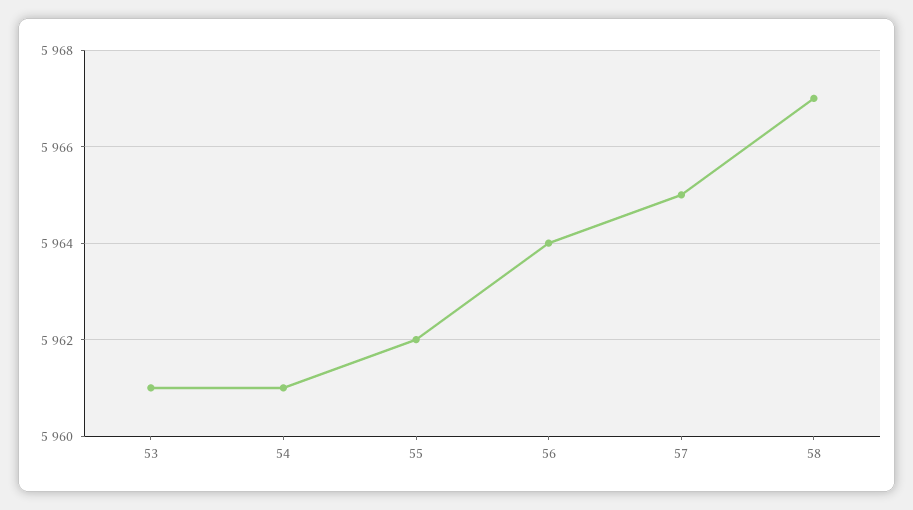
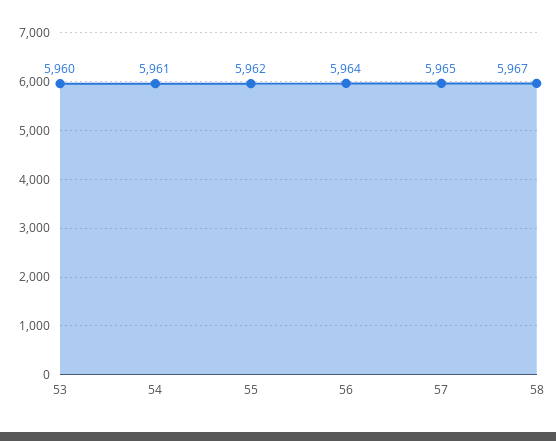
  {
-   "53": 5961,
+   "53": 5960,
    "54": 5961,
    "55": 5962,
    "56": 5964,
    "57": 5965,
    "58": 5967
  }

